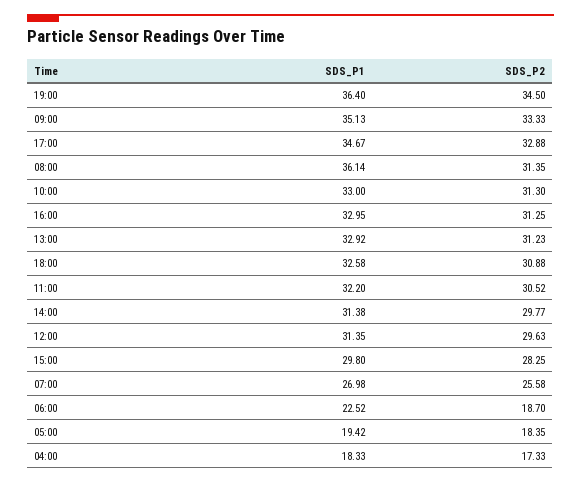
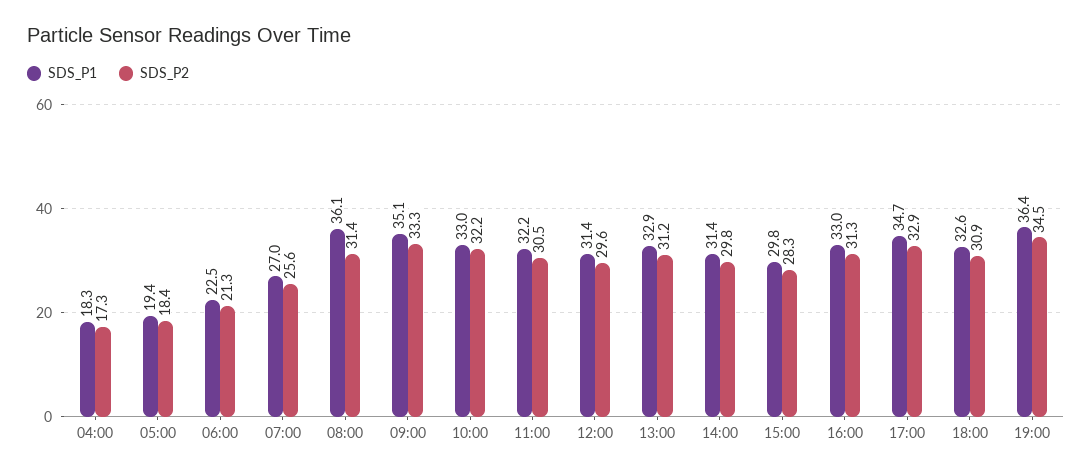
  {
    "SDS_P1": {
      "19:00": 36.4,
      "09:00": 35.13,
      "17:00": 34.67,
      "08:00": 36.14,
      "10:00": 33,
      "16:00": 32.95,
      "13:00": 32.92,
      "18:00": 32.58,
      "11:00": 32.2,
      "14:00": 31.38,
      "12:00": 31.35,
      "15:00": 29.8,
      "07:00": 26.98,
      "06:00": 22.52,
      "05:00": 19.42,
      "04:00": 18.33
    },
    "SDS_P2": {
      "19:00": 34.5,
      "09:00": 33.33,
      "17:00": 32.88,
      "08:00": 31.35,
-     "10:00": 31.3,
+     "10:00": 32.2,
      "16:00": 31.25,
      "13:00": 31.23,
      "18:00": 30.88,
      "11:00": 30.52,
      "14:00": 29.77,
      "12:00": 29.63,
      "15:00": 28.25,
      "07:00": 25.58,
-     "06:00": 18.7,
+     "06:00": 21.3,
      "05:00": 18.35,
      "04:00": 17.33
    }
  }

